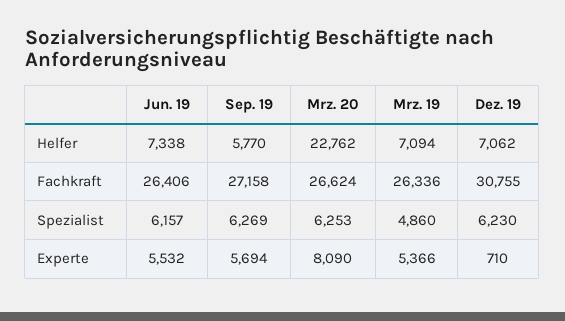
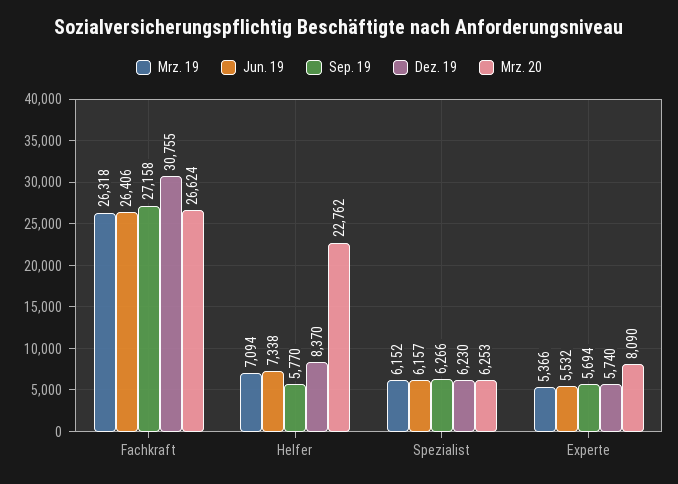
  {
    "Jun. 19": {
      "Helfer": 7338,
      "Fachkraft": 26406,
      "Spezialist": 6157,
      "Experte": 5532
    },
    "Sep. 19": {
      "Helfer": 5770,
      "Fachkraft": 27158,
-     "Spezialist": 6269,
+     "Spezialist": 6266,
      "Experte": 5694
    },
    "Mrz. 20": {
      "Helfer": 22762,
      "Fachkraft": 26624,
      "Spezialist": 6253,
      "Experte": 8090
    },
    "Mrz. 19": {
      "Helfer": 7094,
-     "Fachkraft": 26336,
+     "Fachkraft": 26318,
-     "Spezialist": 4860,
+     "Spezialist": 6152,
      "Experte": 5366
    },
    "Dez. 19": {
-     "Helfer": 7062,
+     "Helfer": 8370,
      "Fachkraft": 30755,
      "Spezialist": 6230,
-     "Experte": 710
+     "Experte": 5740
    }
  }

